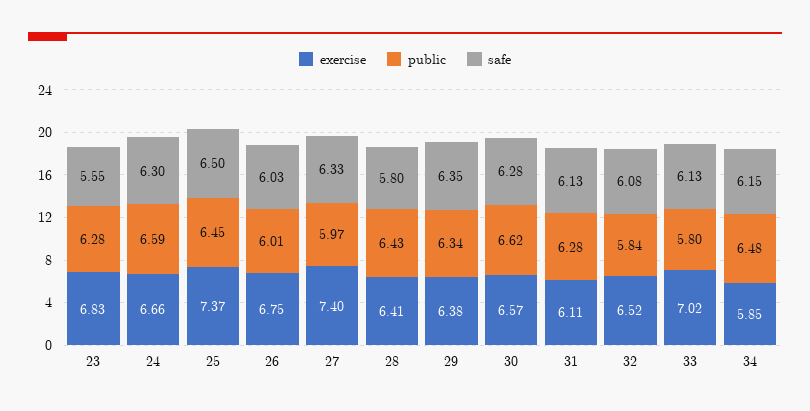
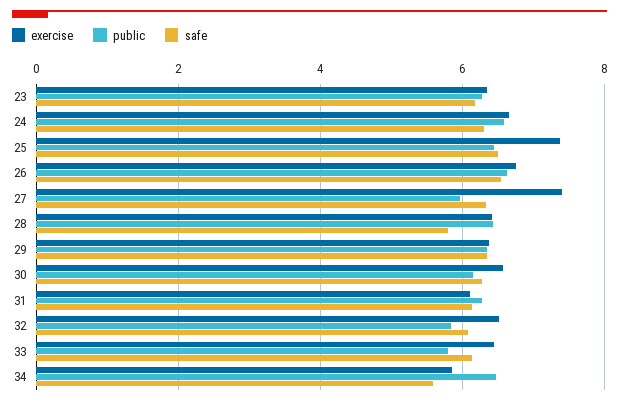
  {
    "exercise": {
-     "23": 6.83,
+     "23": 6.4,
      "24": 6.66,
      "25": 7.37,
      "26": 6.75,
      "27": 7.4,
      "28": 6.41,
      "29": 6.38,
      "30": 6.57,
      "31": 6.11,
      "32": 6.52,
-     "33": 7.02,
+     "33": 6.4,
      "34": 5.85
    },
    "public": {
      "23": 6.28,
      "24": 6.59,
      "25": 6.45,
-     "26": 6.01,
+     "26": 6.6,
      "27": 5.97,
      "28": 6.43,
      "29": 6.34,
-     "30": 6.62,
+     "30": 6.2,
      "31": 6.28,
      "32": 5.84,
      "33": 5.8,
      "34": 6.48
    },
    "safe": {
-     "23": 5.55,
+     "23": 6.2,
      "24": 6.3,
      "25": 6.5,
-     "26": 6.03,
+     "26": 6.6,
      "27": 6.33,
      "28": 5.8,
      "29": 6.35,
      "30": 6.28,
      "31": 6.13,
      "32": 6.08,
      "33": 6.13,
-     "34": 6.15
+     "34": 5.6
    }
  }

